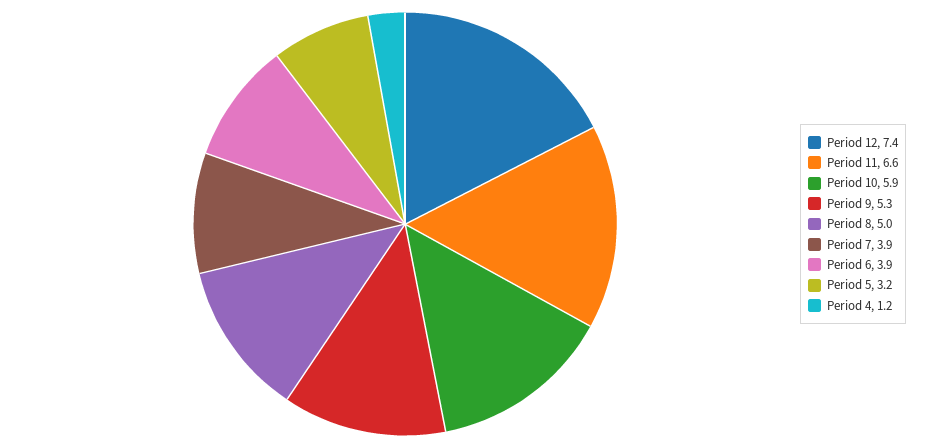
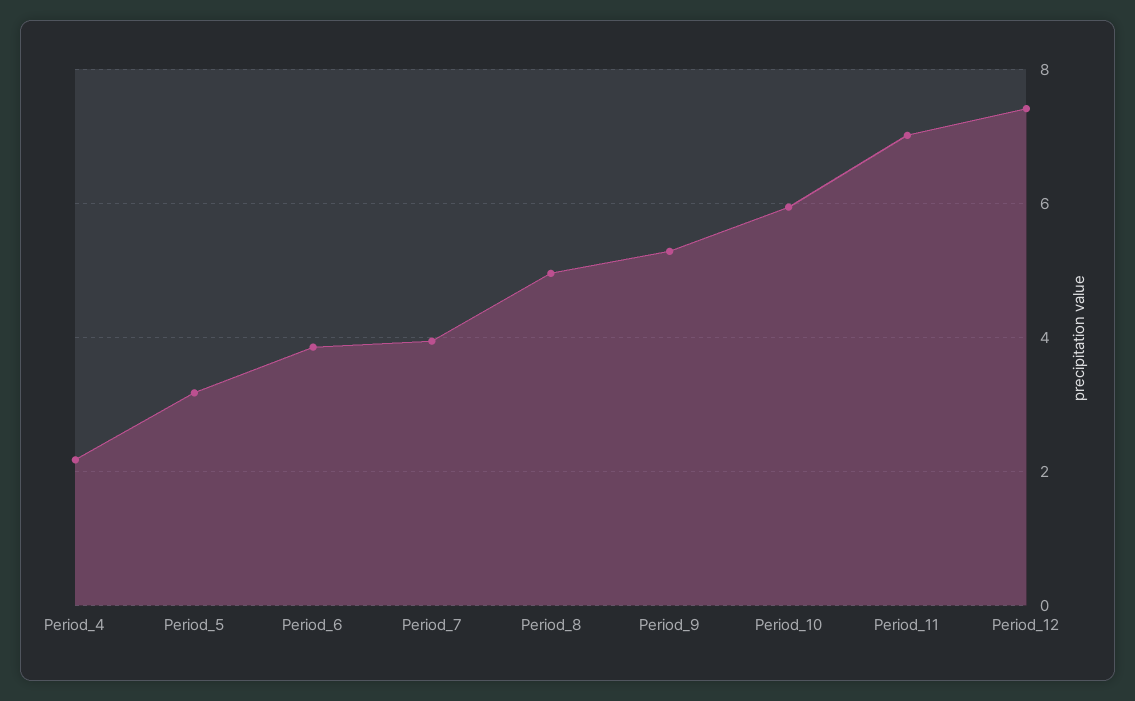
  {
    "Period 12": 7.4,
-   "Period 11": 6.6,
+   "Period 11": 7,
    "Period 10": 5.9,
    "Period 9": 5.3,
    "Period 8": 5,
    "Period 7": 3.9,
    "Period 6": 3.9,
    "Period 5": 3.2,
-   "Period 4": 1.2
+   "Period 4": 2.2
  }

